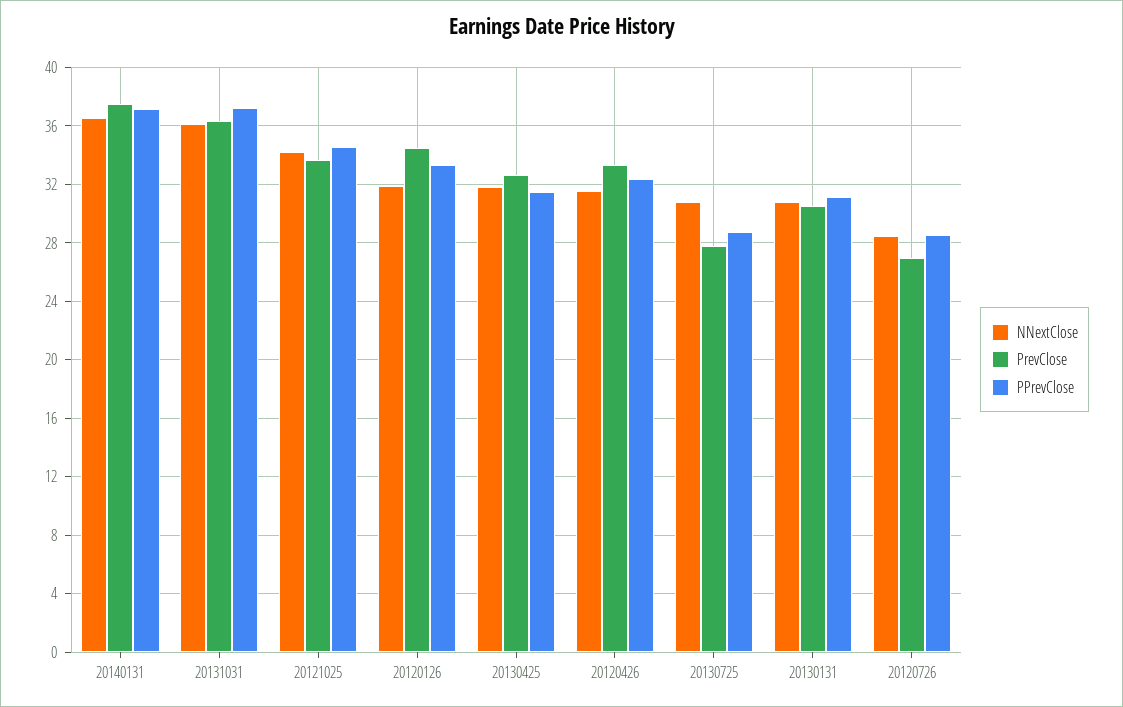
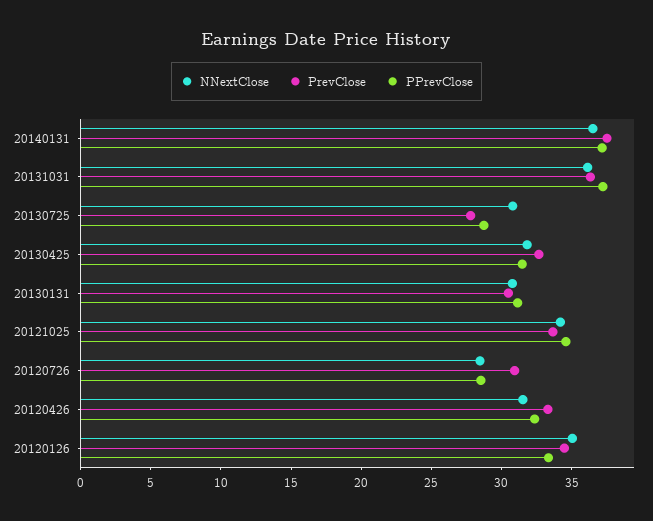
  {
    "NNextClose": {
      "20140131": 36.5,
      "20131031": 36,
      "20121025": 34,
-     "20120126": 32,
+     "20120126": 35,
      "20130425": 32,
      "20120426": 31.5,
      "20130725": 31,
      "20130131": 31,
      "20120726": 28.5
    },
    "PrevClose": {
      "20140131": 37.5,
      "20131031": 36.5,
      "20121025": 33.5,
      "20120126": 34.5,
      "20130425": 32.5,
      "20120426": 33.5,
      "20130725": 28,
      "20130131": 30.5,
-     "20120726": 27
+     "20120726": 31
    },
    "PPrevClose": {
      "20140131": 37,
      "20131031": 37,
      "20121025": 34.5,
      "20120126": 33.5,
      "20130425": 31.5,
      "20120426": 32.5,
      "20130725": 28.5,
      "20130131": 31,
      "20120726": 28.5
    }
  }

